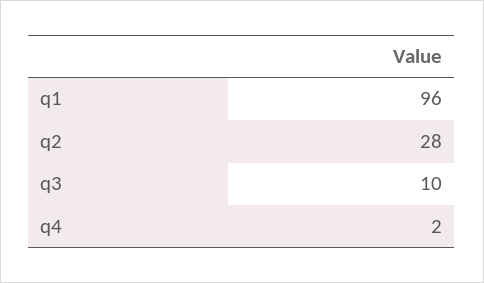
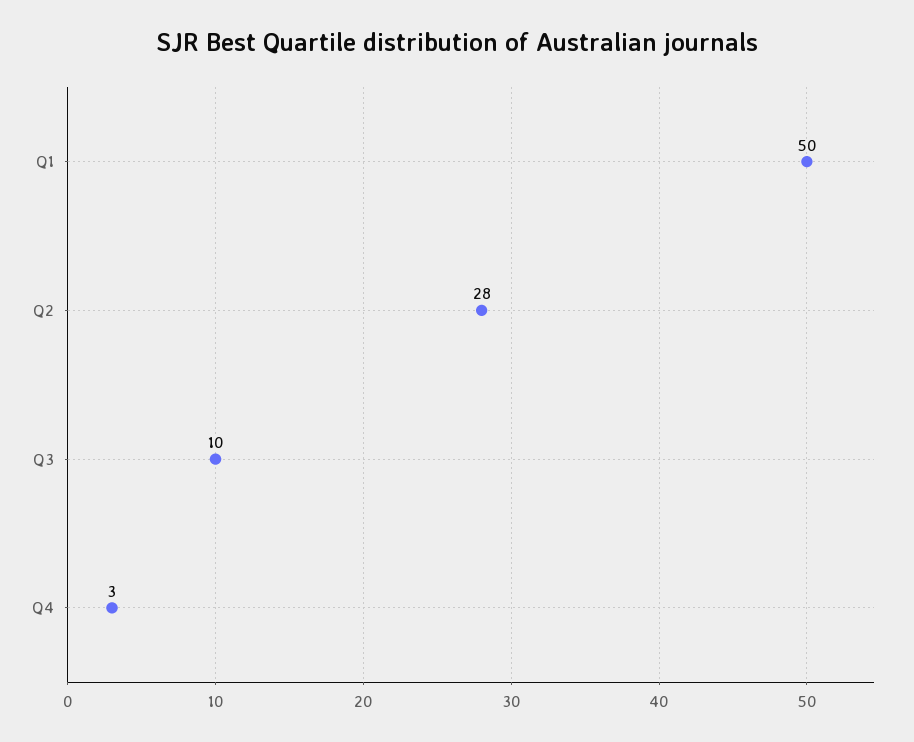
  {
-   "q1": 96,
+   "q1": 50,
    "q2": 28,
    "q3": 10,
-   "q4": 2
+   "q4": 3
  }

